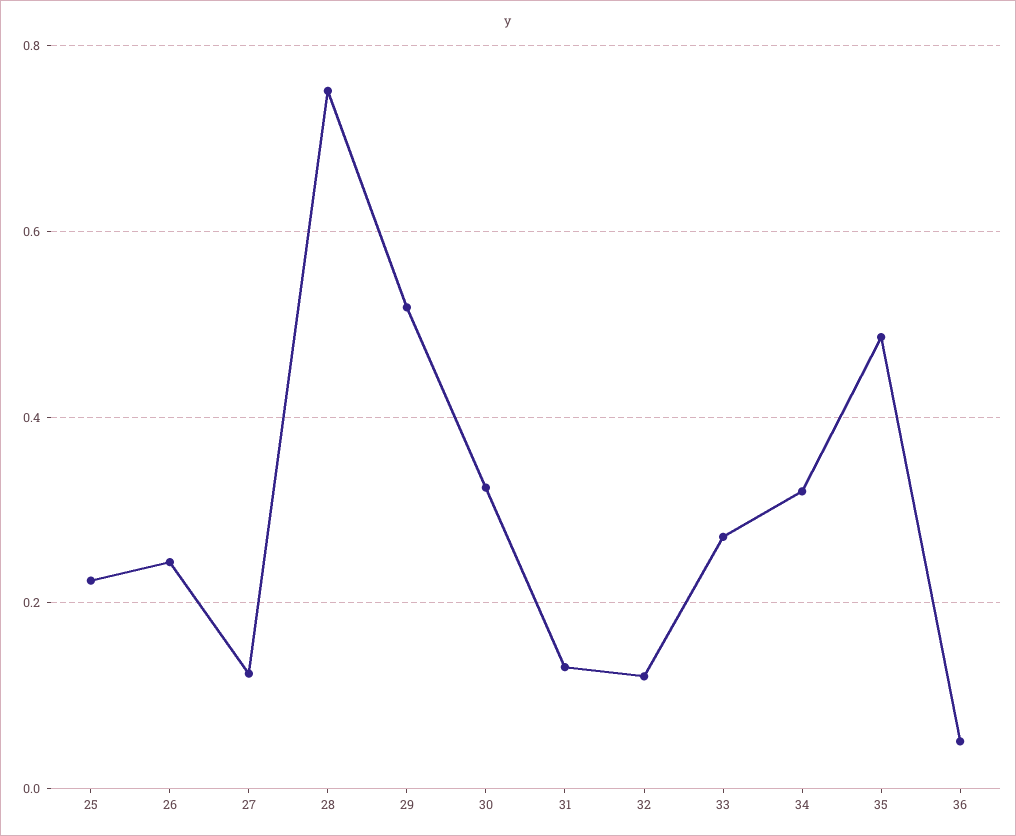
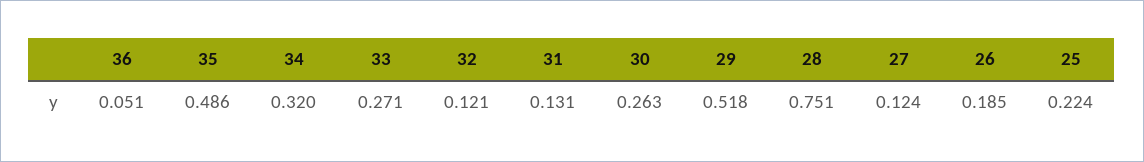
  {
    "25": 0.224,
-   "26": 0.24,
+   "26": 0.185,
    "27": 0.124,
    "28": 0.751,
    "29": 0.518,
-   "30": 0.32,
+   "30": 0.263,
    "31": 0.131,
    "32": 0.121,
    "33": 0.271,
    "34": 0.32,
    "35": 0.486,
    "36": 0.051
  }

